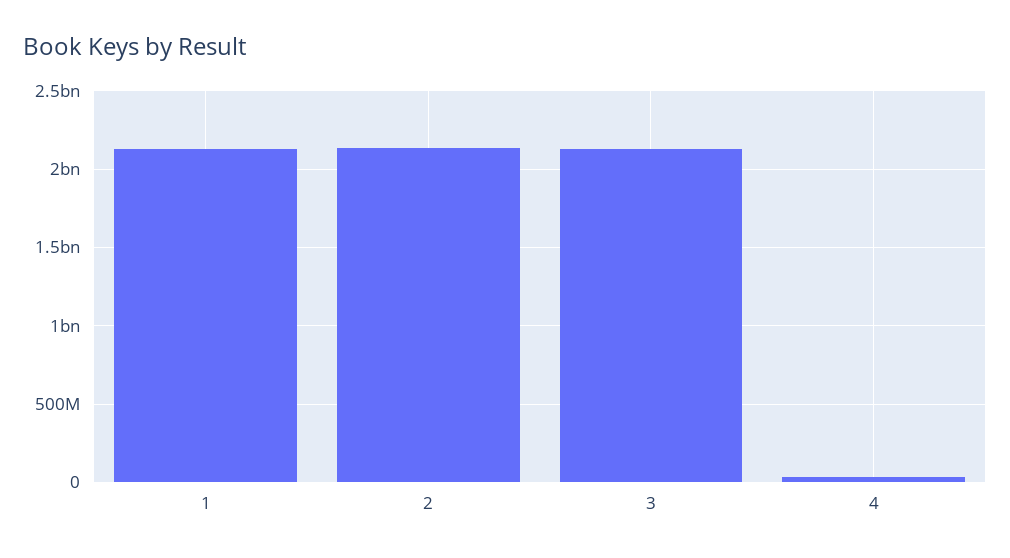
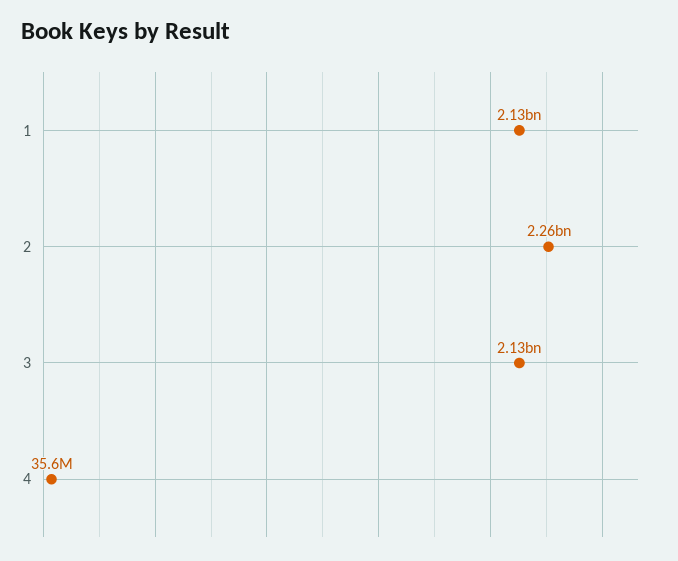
  {
    "1": 2130000000,
-   "2": 2150000000,
+   "2": 2260000000,
    "3": 2130000000,
    "4": 35600000
  }

